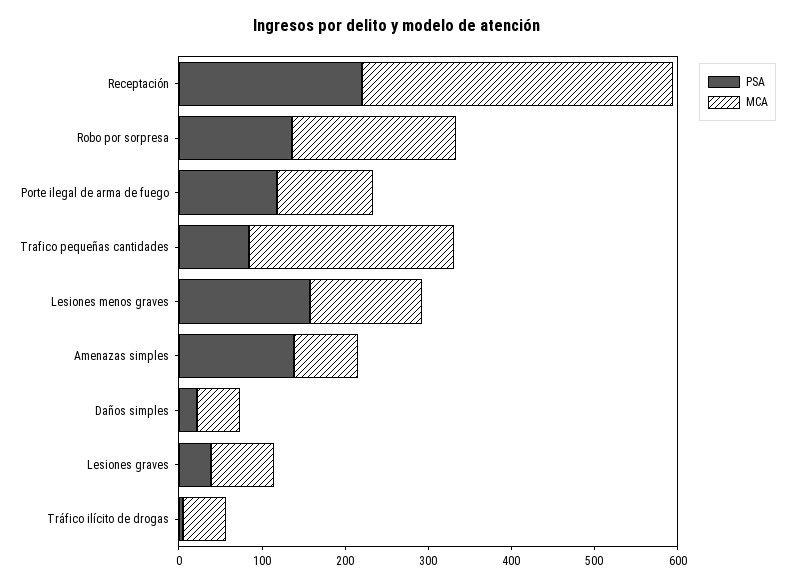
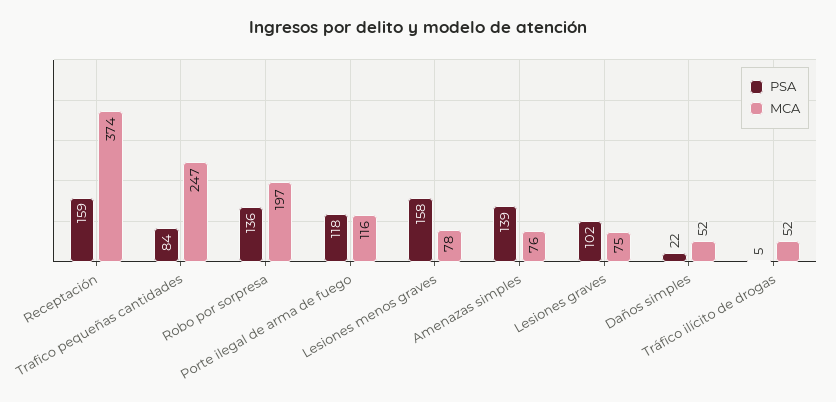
  {
    "PSA": {
-     "Receptación": 220,
+     "Receptación": 159,
      "Robo por sorpresa": 136,
      "Porte ilegal de arma de fuego": 118,
      "Trafico pequeñas cantidades": 84,
      "Lesiones menos graves": 158,
      "Amenazas simples": 139,
      "Daños simples": 22,
-     "Lesiones graves": 40,
+     "Lesiones graves": 102,
      "Tráfico ilícito de drogas": 5
    },
    "MCA": {
      "Receptación": 374,
      "Robo por sorpresa": 197,
      "Porte ilegal de arma de fuego": 116,
      "Trafico pequeñas cantidades": 247,
-     "Lesiones menos graves": 140,
+     "Lesiones menos graves": 78,
      "Amenazas simples": 76,
      "Daños simples": 52,
      "Lesiones graves": 75,
      "Tráfico ilícito de drogas": 52
    }
  }

